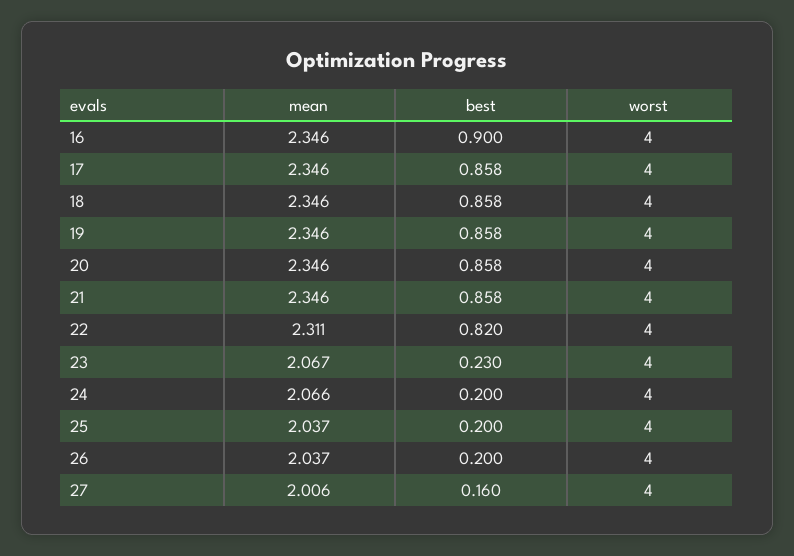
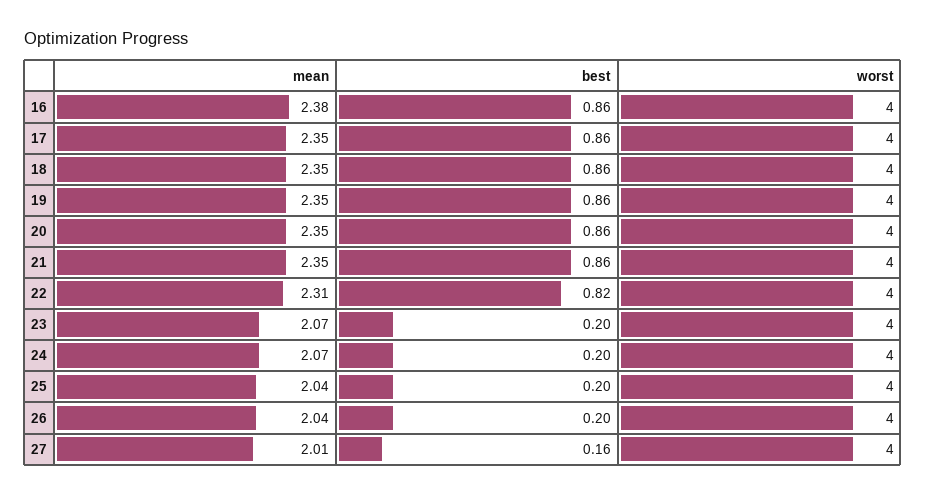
  {
    "mean": {
-     "16": 2.346,
+     "16": 2.38,
      "17": 2.346,
      "18": 2.346,
      "19": 2.346,
      "20": 2.346,
      "21": 2.346,
      "22": 2.311,
      "23": 2.067,
      "24": 2.066,
      "25": 2.037,
      "26": 2.037,
      "27": 2.006
    },
    "best": {
-     "16": 0.9,
+     "16": 0.86,
      "17": 0.858,
      "18": 0.858,
      "19": 0.858,
      "20": 0.858,
      "21": 0.858,
      "22": 0.82,
-     "23": 0.23,
+     "23": 0.2,
      "24": 0.2,
      "25": 0.2,
      "26": 0.2,
      "27": 0.16
    },
    "worst": {
      "16": 4,
      "17": 4,
      "18": 4,
      "19": 4,
      "20": 4,
      "21": 4,
      "22": 4,
      "23": 4,
      "24": 4,
      "25": 4,
      "26": 4,
      "27": 4
    }
  }

